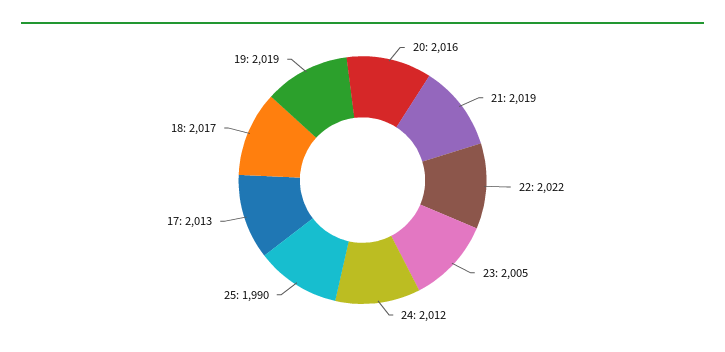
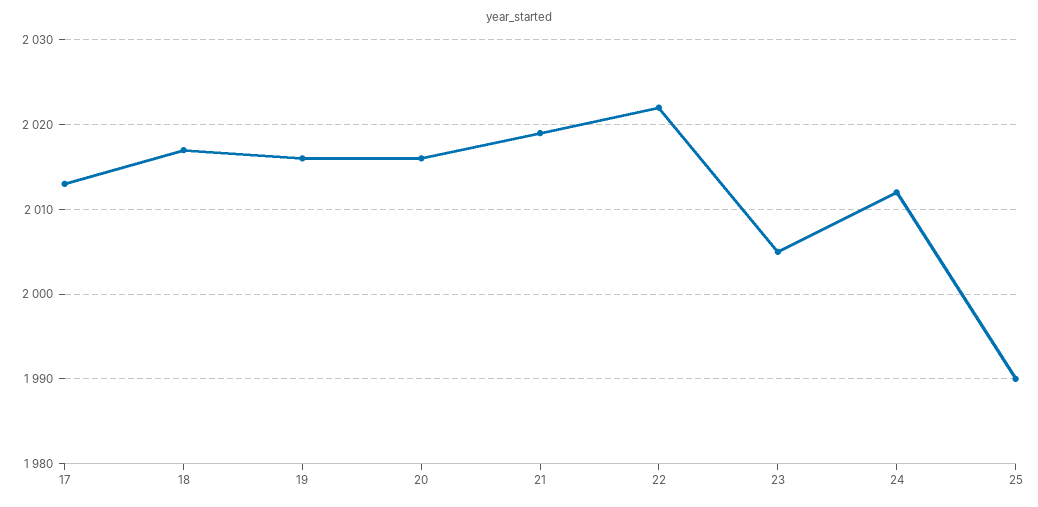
  {
    "20": 2016,
    "21": 2019,
    "22": 2022,
    "23": 2005,
    "24": 2012,
    "25": 1990,
    "17": 2013,
    "18": 2017,
-   "19": 2019
+   "19": 2016
  }

